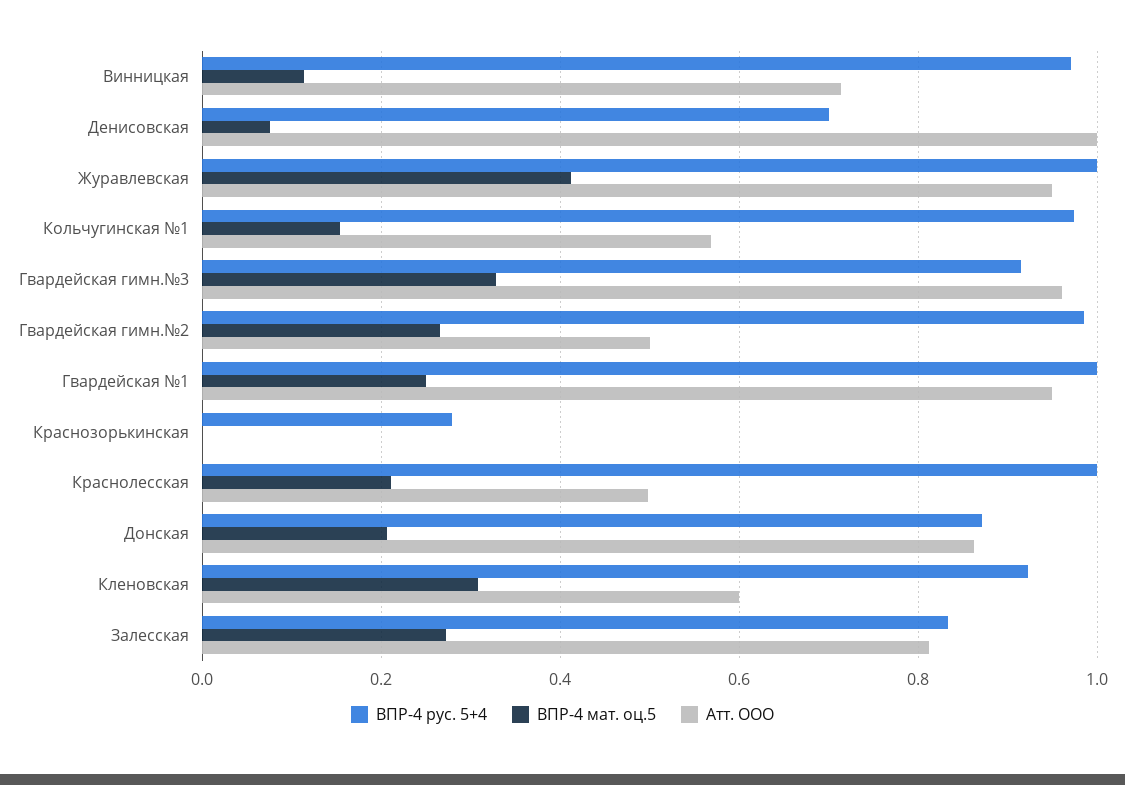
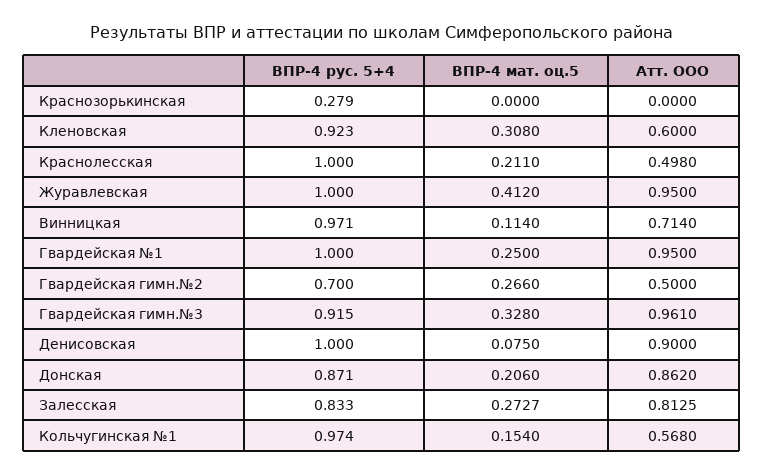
  {
    "ВПР-4 рус. 5+4": {
      "Винницкая": 0.971,
-     "Денисовская": 0.7,
+     "Денисовская": 1,
      "Журавлевская": 1,
      "Кольчугинская №1": 0.974,
      "Гвардейская гимн.№3": 0.915,
-     "Гвардейская гимн.№2": 0.98,
+     "Гвардейская гимн.№2": 0.7,
      "Гвардейская №1": 1,
      "Краснозорькинская": 0.279,
      "Краснолесская": 1,
      "Донская": 0.871,
      "Кленовская": 0.923,
      "Залесская": 0.833
    },
    "ВПР-4 мат. оц.5": {
      "Винницкая": 0.114,
      "Денисовская": 0.075,
      "Журавлевская": 0.412,
      "Кольчугинская №1": 0.154,
      "Гвардейская гимн.№3": 0.328,
      "Гвардейская гимн.№2": 0.266,
      "Гвардейская №1": 0.25,
      "Краснозорькинская": 0,
      "Краснолесская": 0.211,
      "Донская": 0.206,
      "Кленовская": 0.308,
      "Залесская": 0.2727
    },
    "Атт. ООО": {
      "Винницкая": 0.714,
-     "Денисовская": 1,
+     "Денисовская": 0.9,
      "Журавлевская": 0.95,
      "Кольчугинская №1": 0.568,
      "Гвардейская гимн.№3": 0.961,
      "Гвардейская гимн.№2": 0.5,
      "Гвардейская №1": 0.95,
      "Краснозорькинская": 0,
      "Краснолесская": 0.498,
      "Донская": 0.862,
      "Кленовская": 0.6,
      "Залесская": 0.8125
    }
  }

